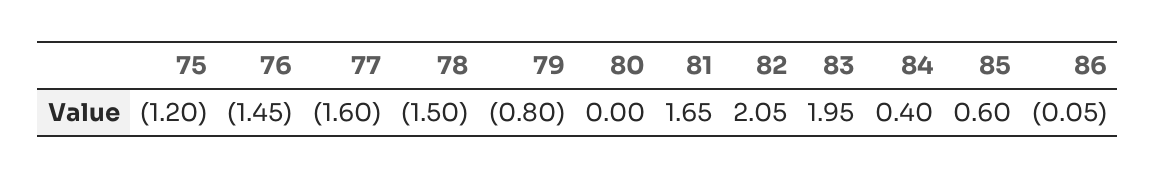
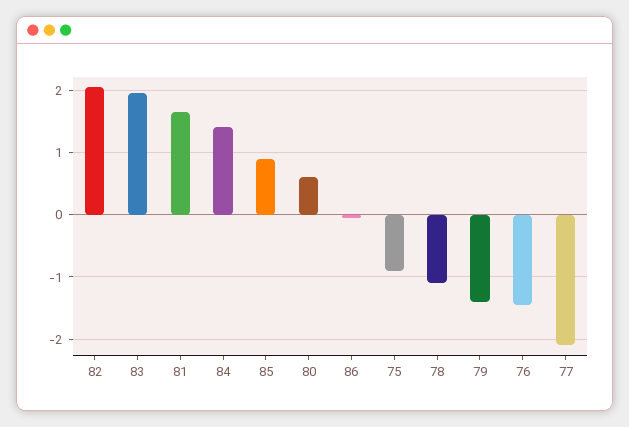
  {
-   "75": -1.2,
+   "75": -0.9,
    "76": -1.45,
-   "77": -1.6,
+   "77": -2.1,
-   "78": -1.5,
+   "78": -1.1,
-   "79": -0.8,
+   "79": -1.4,
-   "80": 0,
+   "80": 0.6,
    "81": 1.65,
    "82": 2.05,
    "83": 1.95,
-   "84": 0.4,
+   "84": 1.4,
-   "85": 0.6,
+   "85": 0.9,
    "86": -0.05
  }

